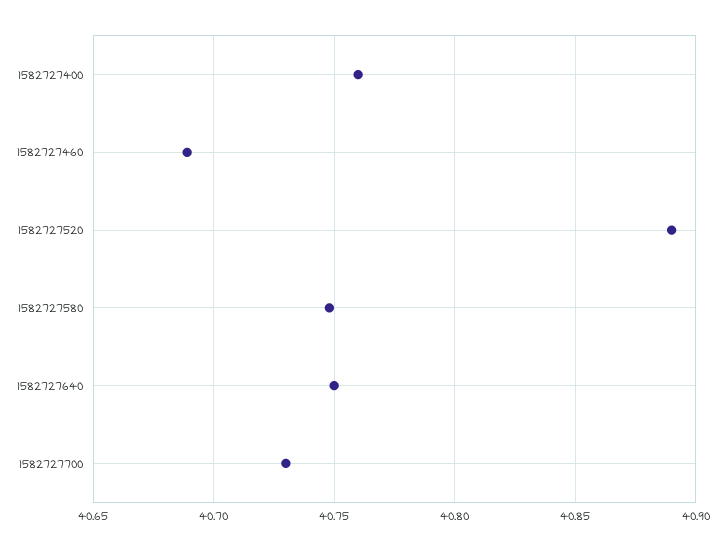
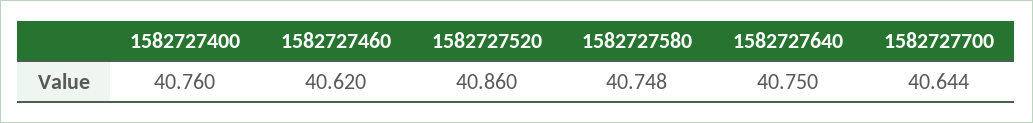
  {
    "1582727400": 40.76,
-   "1582727460": 40.69,
+   "1582727460": 40.62,
-   "1582727520": 40.89,
+   "1582727520": 40.86,
    "1582727580": 40.748,
    "1582727640": 40.75,
-   "1582727700": 40.73
+   "1582727700": 40.644
  }

